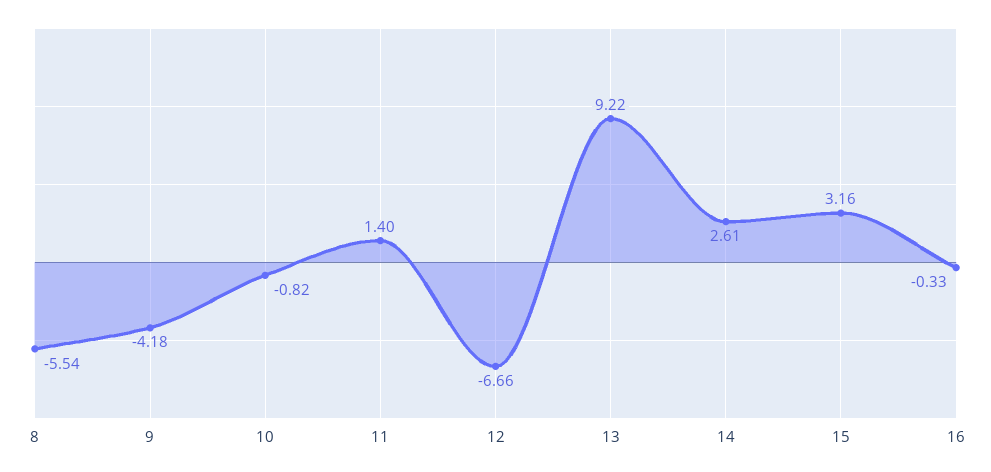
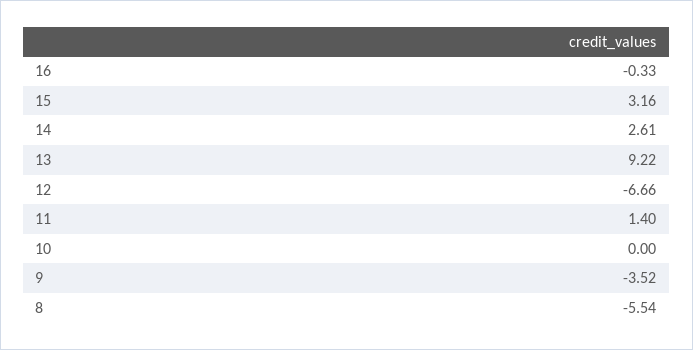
  {
    "8": -5.54,
-   "9": -4.18,
+   "9": -3.52,
-   "10": -0.82,
+   "10": 0,
    "11": 1.4,
    "12": -6.66,
    "13": 9.22,
    "14": 2.61,
    "15": 3.16,
    "16": -0.33
  }

